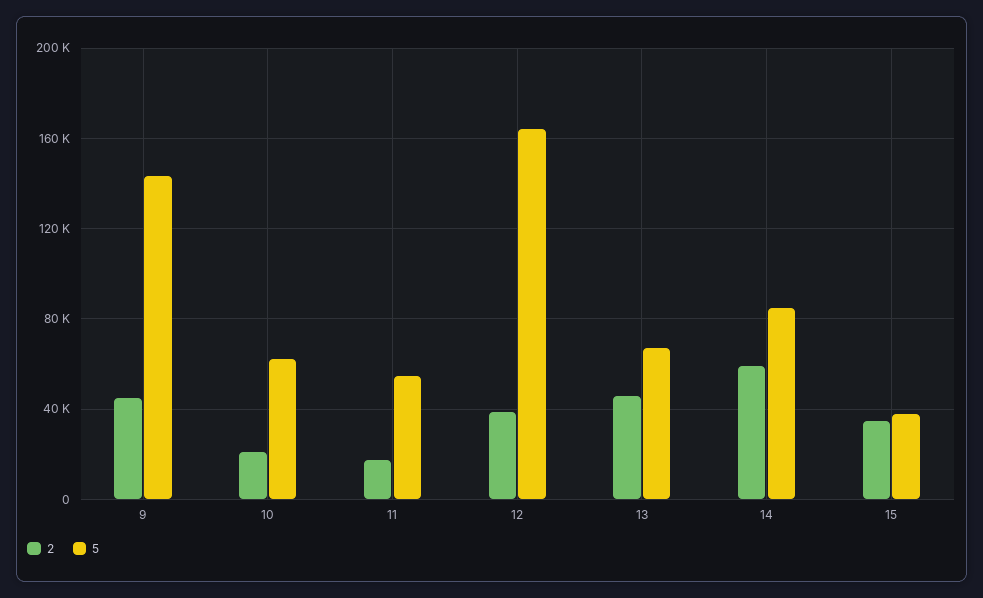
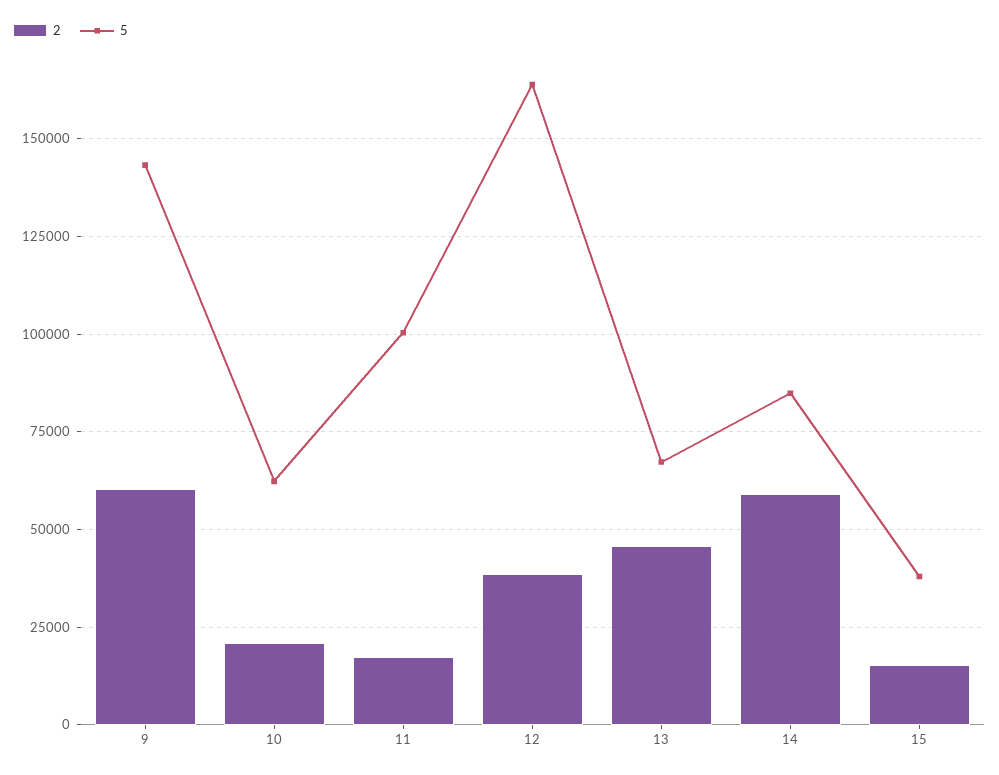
  {
    "2": {
-     "9": 45000,
+     "9": 60000,
      "10": 20000,
      "11": 17500,
      "12": 37500,
      "13": 45000,
      "14": 60000,
-     "15": 35000
+     "15": 15000
    },
    "5": {
      "9": 142500,
      "10": 62500,
-     "11": 55000,
+     "11": 100000,
      "12": 165000,
      "13": 67500,
      "14": 85000,
      "15": 37500
    }
  }

